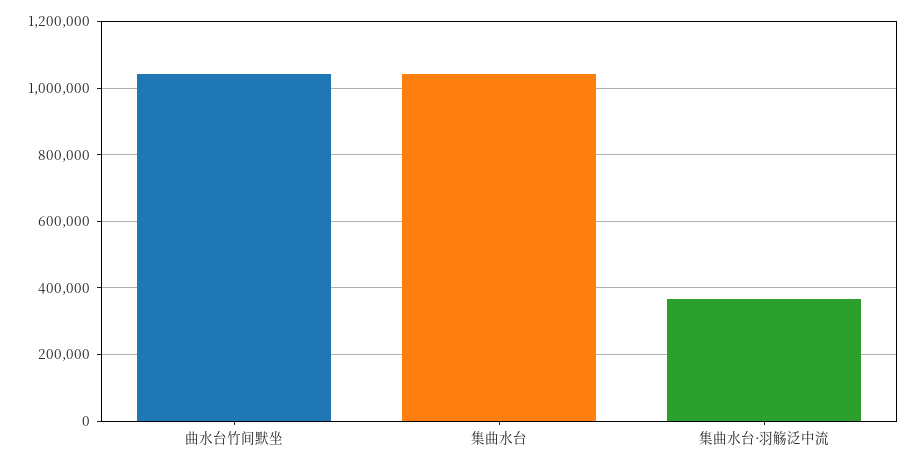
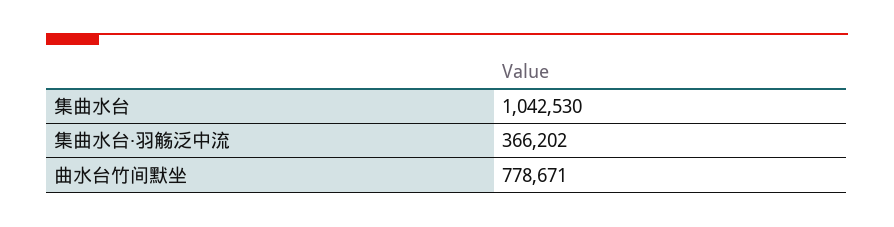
  {
-   "曲水台竹间默坐": 1040000,
+   "曲水台竹间默坐": 778671,
    "集曲水台": 1042530,
    "集曲水台·羽觞泛中流": 366202
  }

